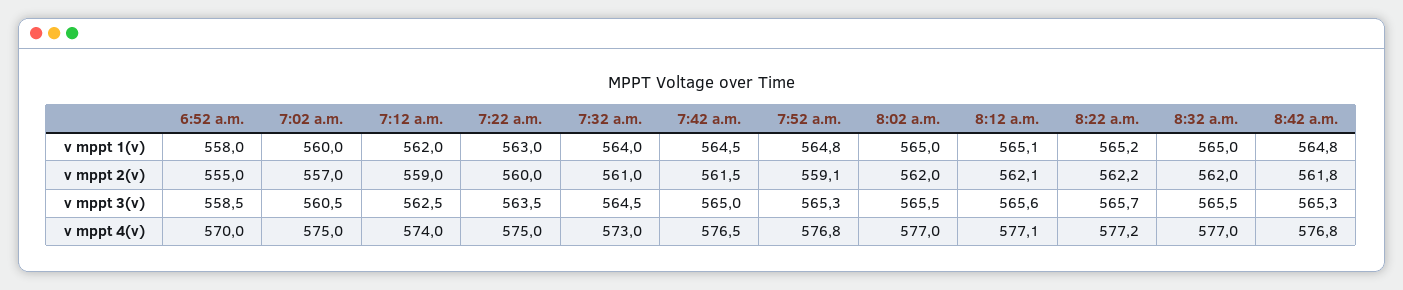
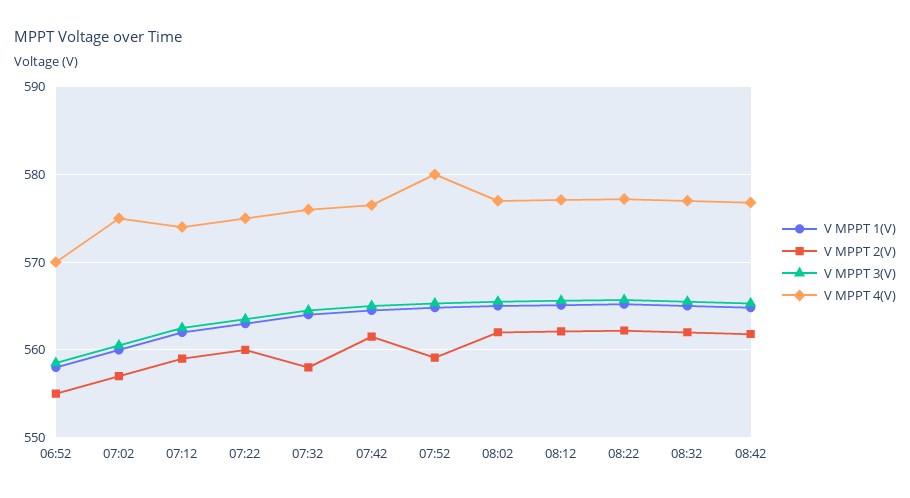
  {
    "v mppt 1(v)": {
      "6:52 a.m.": 558,
      "7:02 a.m.": 560,
      "7:12 a.m.": 562,
      "7:22 a.m.": 563,
      "7:32 a.m.": 564,
      "7:42 a.m.": 564.5,
      "7:52 a.m.": 564.8,
      "8:02 a.m.": 565,
      "8:12 a.m.": 565.1,
      "8:22 a.m.": 565.2,
      "8:32 a.m.": 565,
      "8:42 a.m.": 564.8
    },
    "v mppt 2(v)": {
      "6:52 a.m.": 555,
      "7:02 a.m.": 557,
      "7:12 a.m.": 559,
      "7:22 a.m.": 560,
-     "7:32 a.m.": 561,
+     "7:32 a.m.": 558,
      "7:42 a.m.": 561.5,
      "7:52 a.m.": 559.1,
      "8:02 a.m.": 562,
      "8:12 a.m.": 562.1,
      "8:22 a.m.": 562.2,
      "8:32 a.m.": 562,
      "8:42 a.m.": 561.8
    },
    "v mppt 3(v)": {
      "6:52 a.m.": 558.5,
      "7:02 a.m.": 560.5,
      "7:12 a.m.": 562.5,
      "7:22 a.m.": 563.5,
      "7:32 a.m.": 564.5,
      "7:42 a.m.": 565,
      "7:52 a.m.": 565.3,
      "8:02 a.m.": 565.5,
      "8:12 a.m.": 565.6,
      "8:22 a.m.": 565.7,
      "8:32 a.m.": 565.5,
      "8:42 a.m.": 565.3
    },
    "v mppt 4(v)": {
      "6:52 a.m.": 570,
      "7:02 a.m.": 575,
      "7:12 a.m.": 574,
      "7:22 a.m.": 575,
-     "7:32 a.m.": 573,
+     "7:32 a.m.": 576,
      "7:42 a.m.": 576.5,
-     "7:52 a.m.": 576.8,
+     "7:52 a.m.": 580,
      "8:02 a.m.": 577,
      "8:12 a.m.": 577.1,
      "8:22 a.m.": 577.2,
      "8:32 a.m.": 577,
      "8:42 a.m.": 576.8
    }
  }

